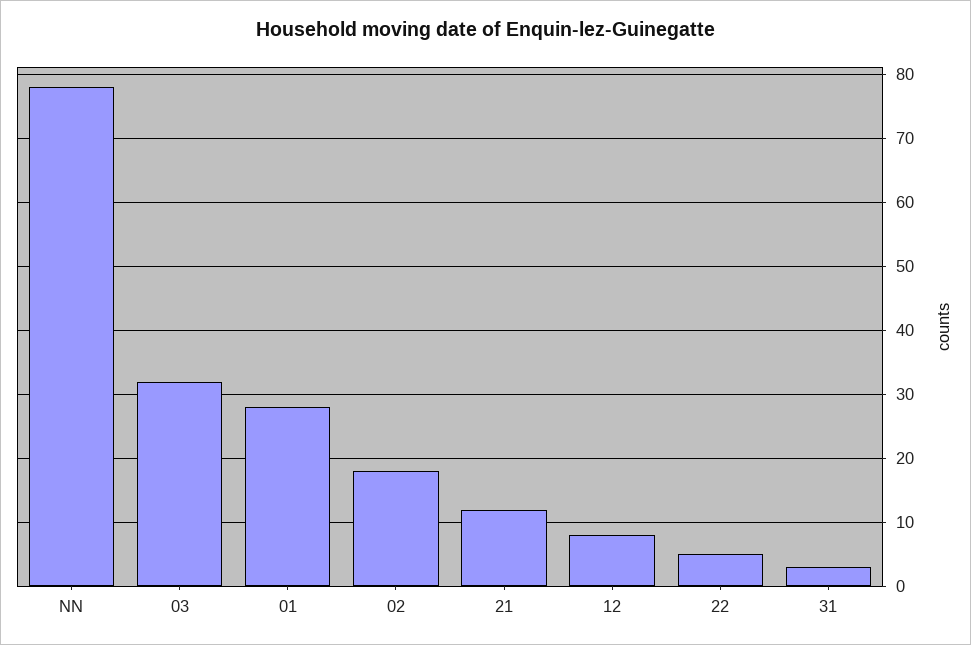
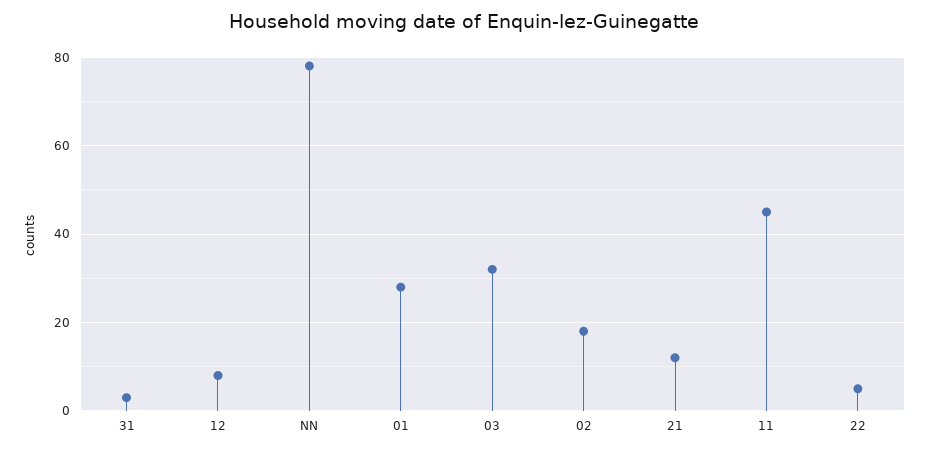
  {
    "NN": 78,
    "03": 32,
    "01": 28,
    "02": 18,
    "21": 12,
    "12": 8,
    "22": 5,
-   "31": 3
+   "31": 3,
+   "11": 45
  }

